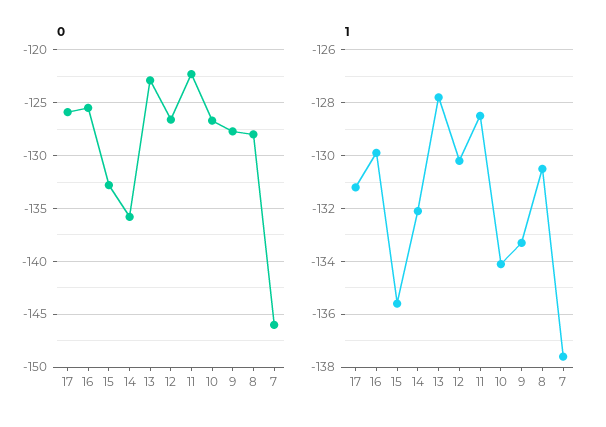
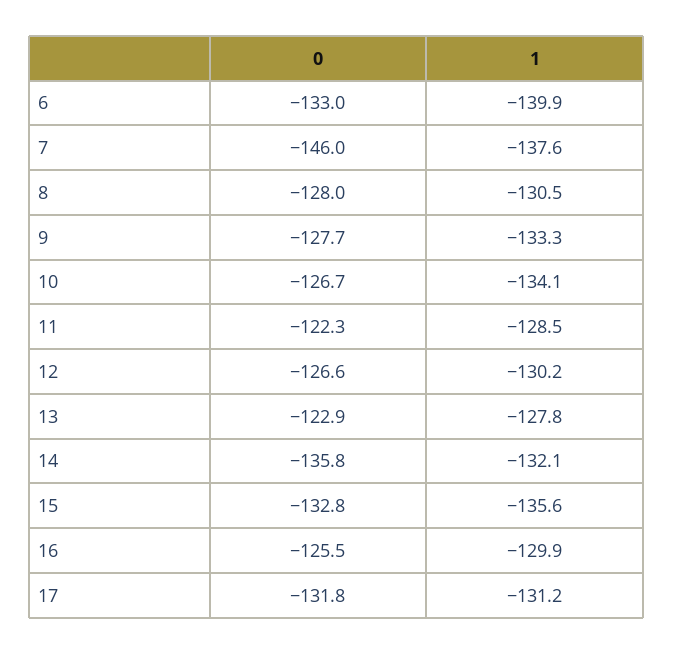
  {
    "0": {
-     "17": -126,
+     "17": -131.8,
      "16": -125.5,
      "15": -132.8,
      "14": -135.8,
      "13": -122.9,
      "12": -126.6,
      "11": -122.3,
      "10": -126.7,
      "9": -127.7,
      "8": -128,
-     "7": -146
+     "7": -146,
+     "6": -133
    },
    "1": {
      "17": -131.2,
      "16": -129.9,
      "15": -135.6,
      "14": -132.1,
      "13": -127.8,
      "12": -130.2,
      "11": -128.5,
      "10": -134.1,
      "9": -133.3,
      "8": -130.5,
-     "7": -137.6
+     "7": -137.6,
+     "6": -139.9
    }
  }

